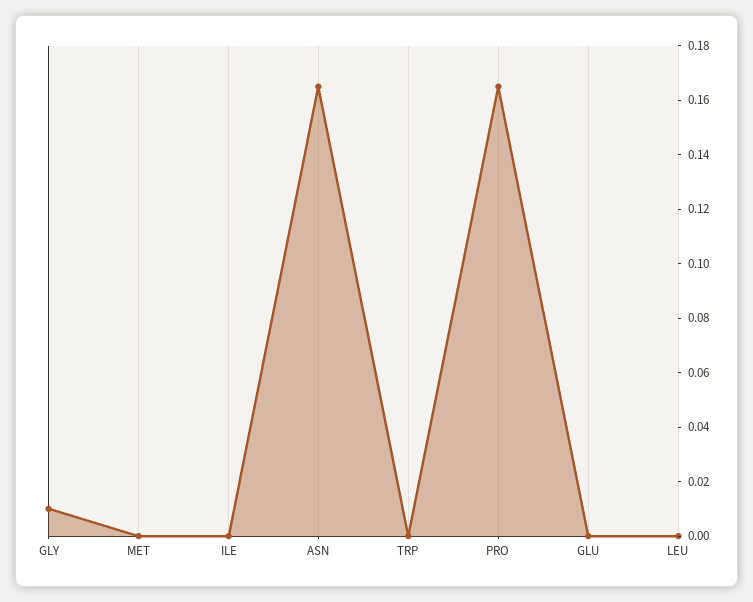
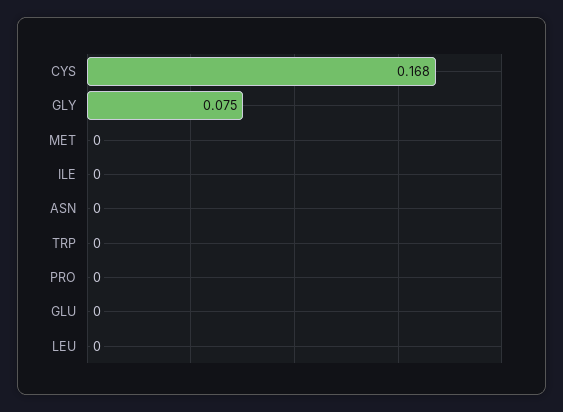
  {
-   "GLY": 0.01,
+   "GLY": 0.075,
    "MET": 0,
    "ILE": 0,
-   "ASN": 0.165,
+   "ASN": 0,
    "TRP": 0,
-   "PRO": 0.165,
+   "PRO": 0,
    "GLU": 0,
-   "LEU": 0
+   "LEU": 0,
+   "CYS": 0.168
  }

